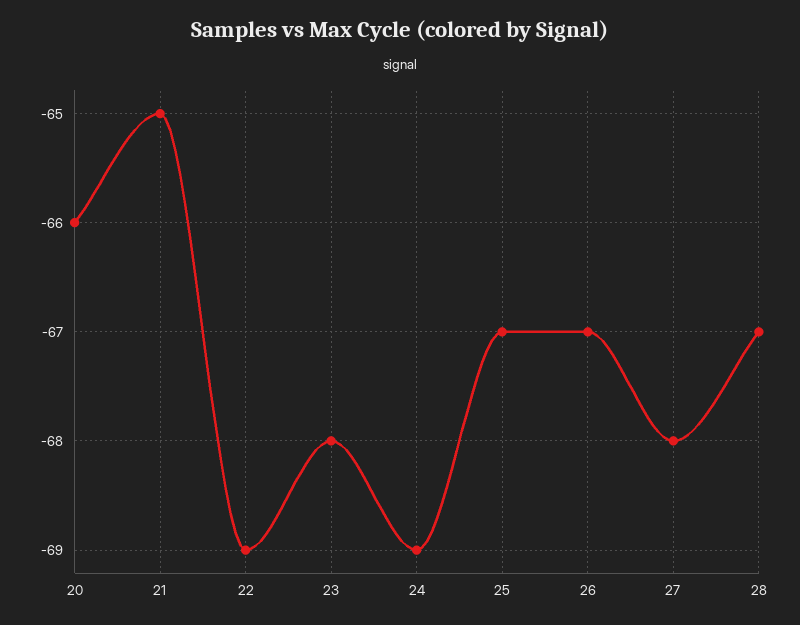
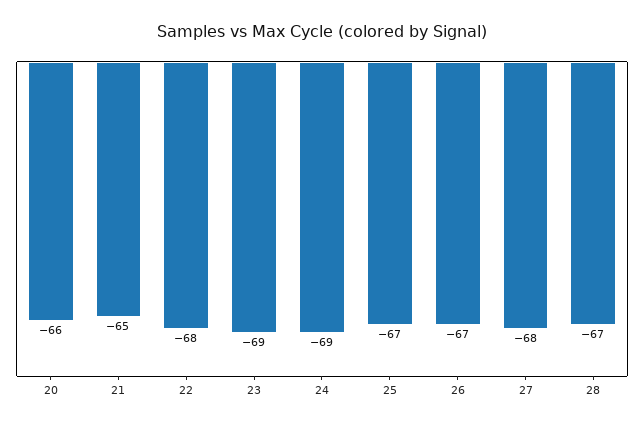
  {
    "20": -66,
    "21": -65,
-   "22": -69,
+   "22": -68,
-   "23": -68,
+   "23": -69,
    "24": -69,
    "25": -67,
    "26": -67,
    "27": -68,
    "28": -67
  }

